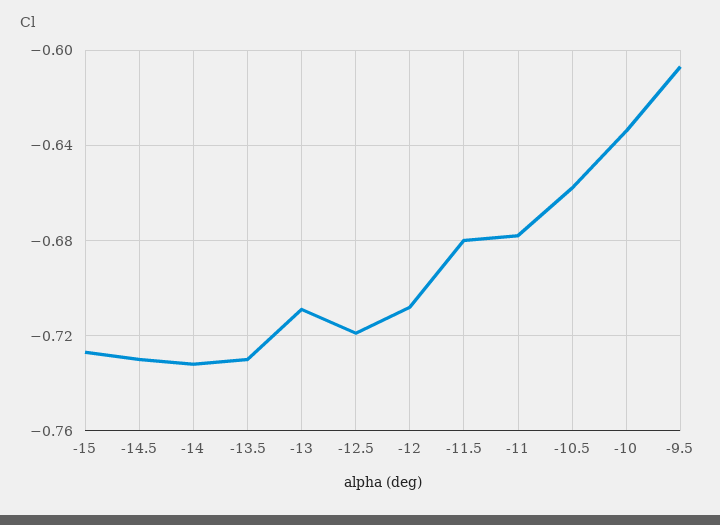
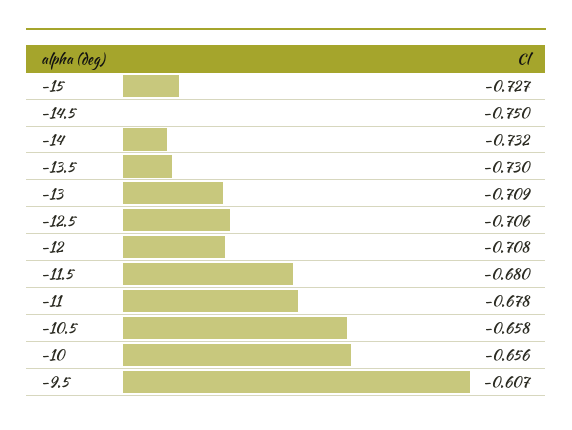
  {
    "-15": -0.727,
-   "-14.5": -0.73,
+   "-14.5": -0.75,
    "-14": -0.732,
    "-13.5": -0.73,
    "-13": -0.709,
-   "-12.5": -0.72,
+   "-12.5": -0.706,
    "-12": -0.708,
    "-11.5": -0.68,
    "-11": -0.678,
    "-10.5": -0.658,
-   "-10": -0.635,
+   "-10": -0.656,
    "-9.5": -0.607
  }

